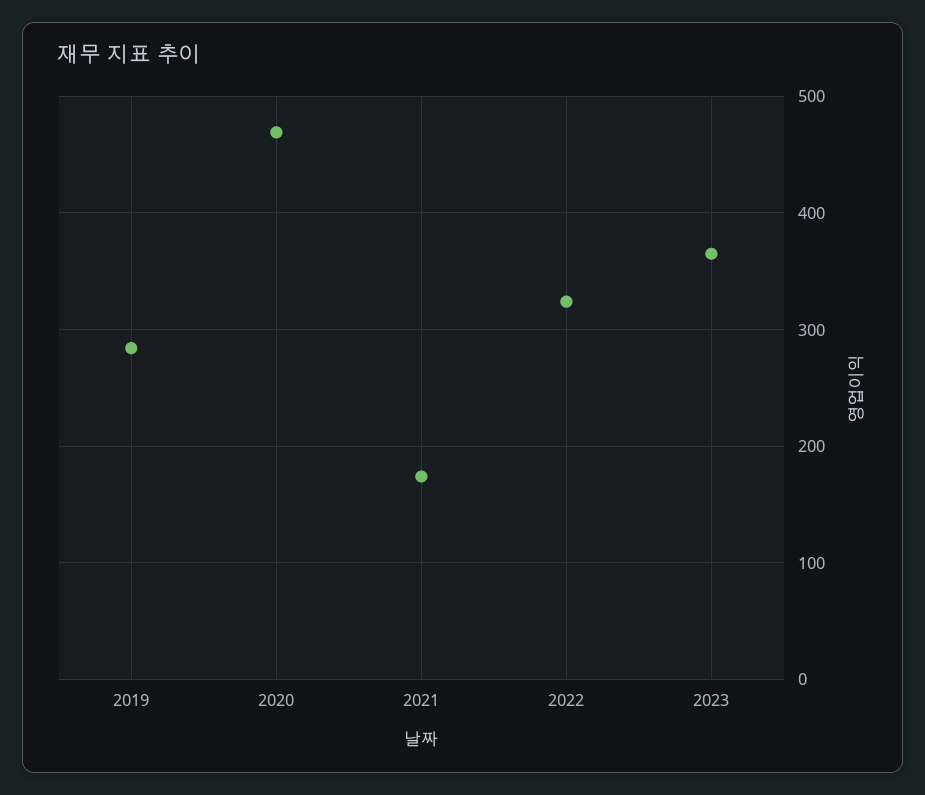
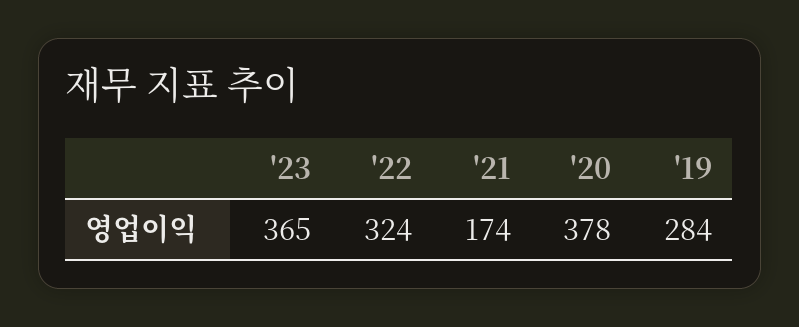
  {
    "2019": 284,
-   "2020": 470,
+   "2020": 378,
    "2021": 174,
    "2022": 324,
    "2023": 365
  }

